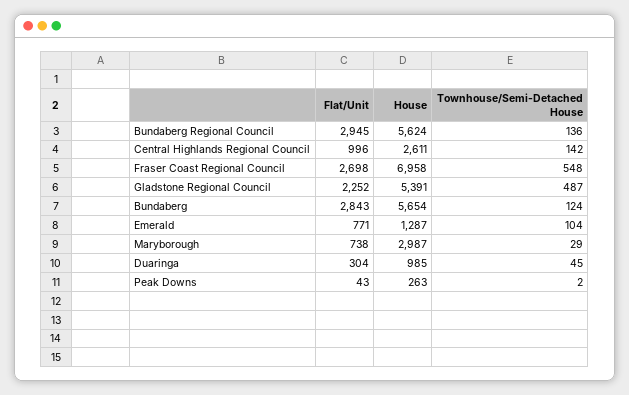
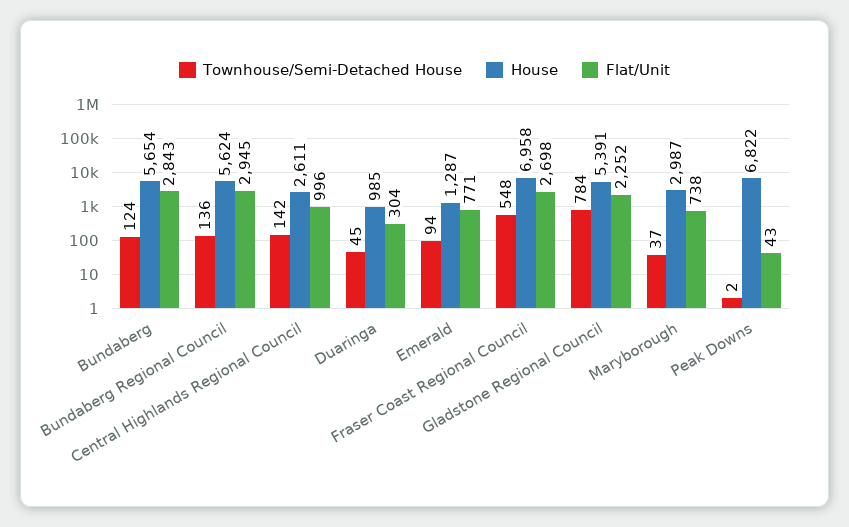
  {
    "Flat/Unit": {
      "Bundaberg Regional Council": 2945,
      "Central Highlands Regional Council": 996,
      "Fraser Coast Regional Council": 2698,
      "Gladstone Regional Council": 2252,
      "Bundaberg": 2843,
      "Emerald": 771,
      "Maryborough": 738,
      "Duaringa": 304,
      "Peak Downs": 43
    },
    "House": {
      "Bundaberg Regional Council": 5624,
      "Central Highlands Regional Council": 2611,
      "Fraser Coast Regional Council": 6958,
      "Gladstone Regional Council": 5391,
      "Bundaberg": 5654,
      "Emerald": 1287,
      "Maryborough": 2987,
      "Duaringa": 985,
-     "Peak Downs": 263
+     "Peak Downs": 6822
    },
    "Townhouse/Semi-Detached House": {
      "Bundaberg Regional Council": 136,
      "Central Highlands Regional Council": 142,
      "Fraser Coast Regional Council": 548,
-     "Gladstone Regional Council": 487,
+     "Gladstone Regional Council": 784,
      "Bundaberg": 124,
-     "Emerald": 104,
+     "Emerald": 94,
-     "Maryborough": 29,
+     "Maryborough": 37,
      "Duaringa": 45,
      "Peak Downs": 2
    }
  }

